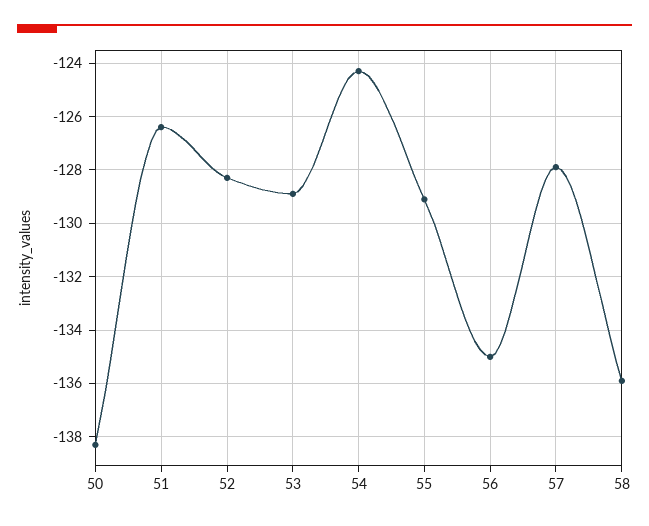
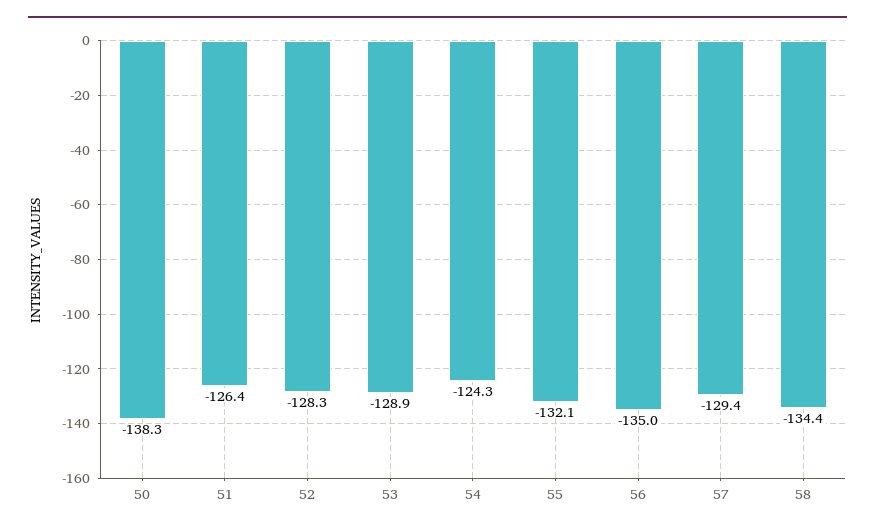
  {
    "50": -138.3,
    "51": -126.4,
    "52": -128.3,
    "53": -128.9,
    "54": -124.3,
-   "55": -129,
+   "55": -132.1,
    "56": -135,
-   "57": -128,
+   "57": -129.4,
-   "58": -136
+   "58": -134.4
  }

